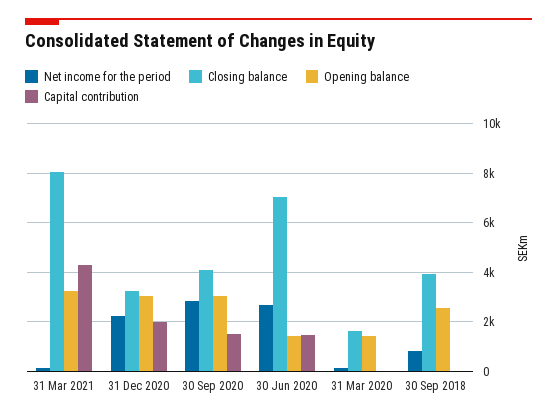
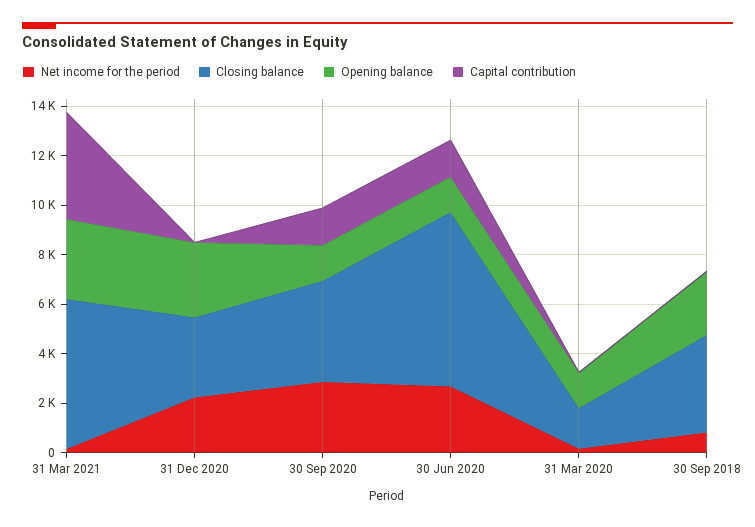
  {
    "Net income for the period": {
      "31 Mar 2021": 250,
      "31 Dec 2020": 2250,
      "30 Sep 2020": 2750,
      "30 Jun 2020": 2750,
      "31 Mar 2020": 250,
      "30 Sep 2018": 750
    },
    "Closing balance": {
-     "31 Mar 2021": 8000,
+     "31 Mar 2021": 6000,
      "31 Dec 2020": 3250,
      "30 Sep 2020": 4000,
      "30 Jun 2020": 7000,
      "31 Mar 2020": 1750,
      "30 Sep 2018": 4000
    },
    "Opening balance": {
      "31 Mar 2021": 3250,
      "31 Dec 2020": 3000,
-     "30 Sep 2020": 3000,
+     "30 Sep 2020": 1500,
      "30 Jun 2020": 1500,
      "31 Mar 2020": 1500,
      "30 Sep 2018": 2500
    },
    "Capital contribution": {
      "31 Mar 2021": 4250,
-     "31 Dec 2020": 2000,
+     "31 Dec 2020": 0,
      "30 Sep 2020": 1500,
      "30 Jun 2020": 1500,
      "31 Mar 2020": 0,
      "30 Sep 2018": 0
    }
  }

